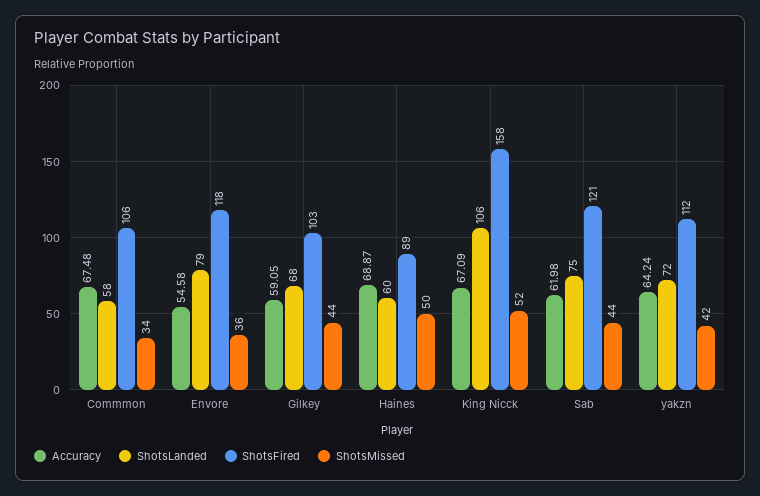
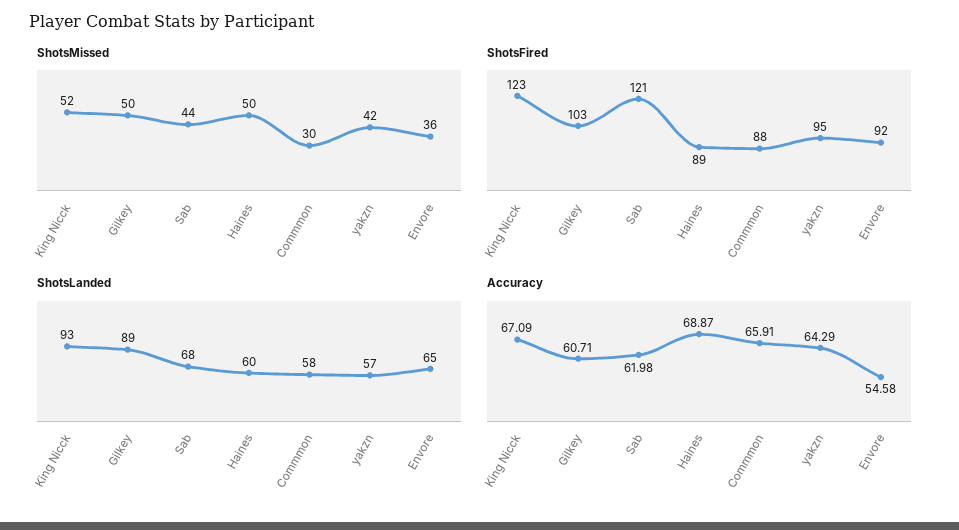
  {
    "Accuracy": {
-     "Commmon": 67.48,
+     "Commmon": 65.91,
      "Envore": 54.58,
-     "Gilkey": 59.05,
+     "Gilkey": 60.71,
      "Haines": 68.87,
      "King Nicck": 67.09,
      "Sab": 61.98,
-     "yakzn": 64.24
+     "yakzn": 64.29
    },
    "ShotsLanded": {
      "Commmon": 58,
-     "Envore": 79,
+     "Envore": 65,
-     "Gilkey": 68,
+     "Gilkey": 89,
      "Haines": 60,
-     "King Nicck": 106,
+     "King Nicck": 93,
-     "Sab": 75,
+     "Sab": 68,
-     "yakzn": 72
+     "yakzn": 57
    },
    "ShotsFired": {
-     "Commmon": 106,
+     "Commmon": 88,
-     "Envore": 118,
+     "Envore": 92,
      "Gilkey": 103,
      "Haines": 89,
-     "King Nicck": 158,
+     "King Nicck": 123,
      "Sab": 121,
-     "yakzn": 112
+     "yakzn": 95
    },
    "ShotsMissed": {
-     "Commmon": 34,
+     "Commmon": 30,
      "Envore": 36,
-     "Gilkey": 44,
+     "Gilkey": 50,
      "Haines": 50,
      "King Nicck": 52,
      "Sab": 44,
      "yakzn": 42
    }
  }

